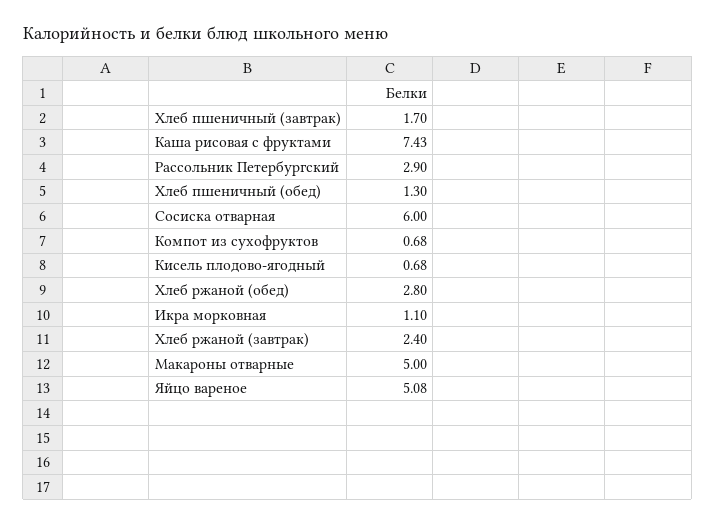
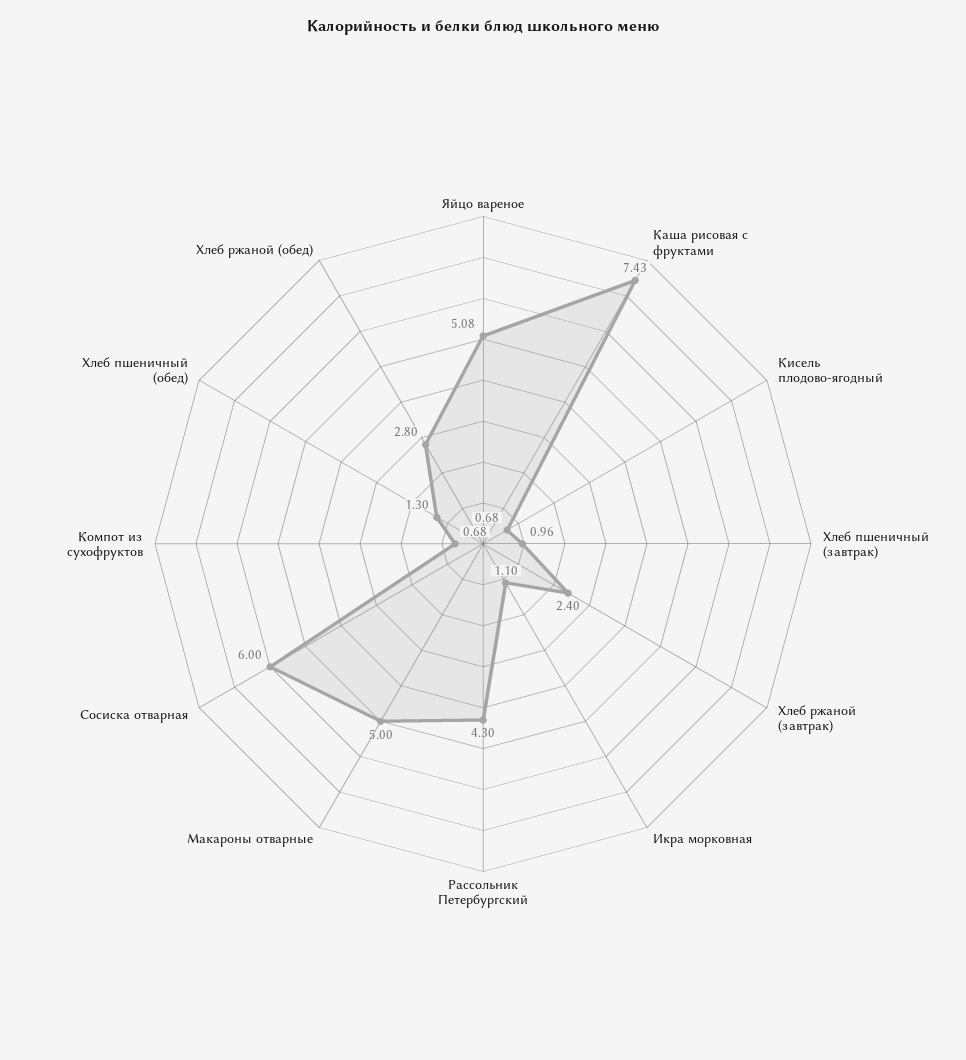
  {
-   "Хлеб пшеничный (завтрак)": 1.7,
+   "Хлеб пшеничный (завтрак)": 0.96,
    "Каша рисовая с фруктами": 7.43,
-   "Рассольник Петербургский": 2.9,
+   "Рассольник Петербургский": 4.3,
    "Хлеб пшеничный (обед)": 1.3,
    "Сосиска отварная": 6,
    "Компот из сухофруктов": 0.68,
    "Кисель плодово-ягодный": 0.68,
    "Хлеб ржаной (обед)": 2.8,
    "Икра морковная": 1.1,
    "Хлеб ржаной (завтрак)": 2.4,
    "Макароны отварные": 5,
    "Яйцо вареное": 5.08
  }

